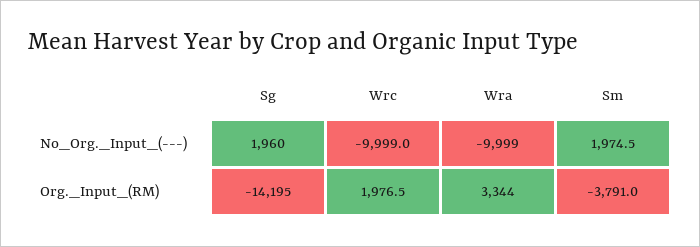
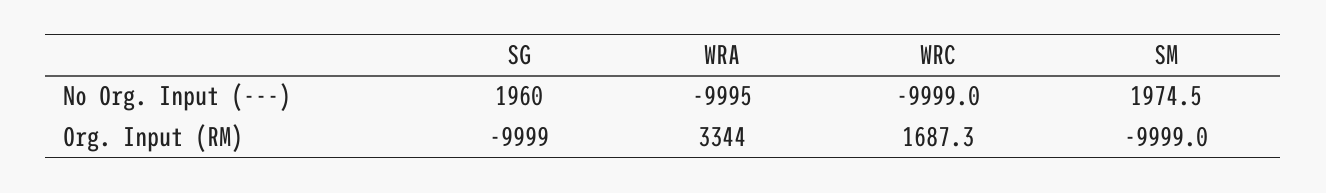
  {
    "Sg": {
      "No_Org._Input_(---)": 1960,
-     "Org._Input_(RM)": -14195
+     "Org._Input_(RM)": -9999
    },
    "Wrc": {
      "No_Org._Input_(---)": -9999,
-     "Org._Input_(RM)": 1976.5
+     "Org._Input_(RM)": 1687.3
    },
    "Wra": {
-     "No_Org._Input_(---)": -9999,
+     "No_Org._Input_(---)": -9995,
      "Org._Input_(RM)": 3344
    },
    "Sm": {
      "No_Org._Input_(---)": 1974.5,
-     "Org._Input_(RM)": -3791
+     "Org._Input_(RM)": -9999
    }
  }

